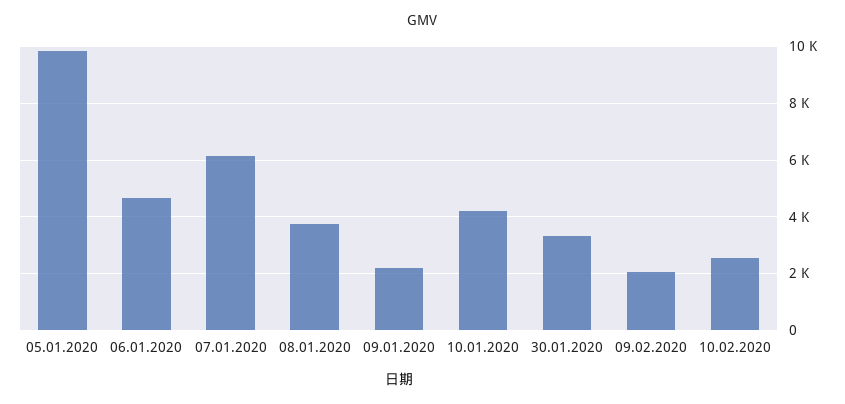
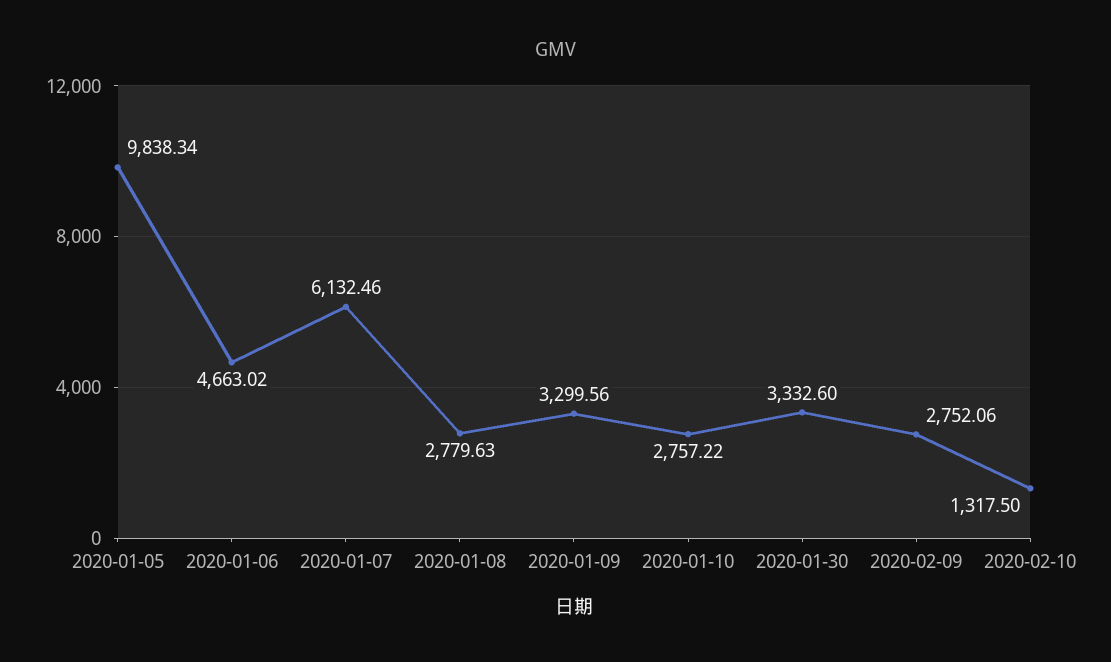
  {
    "05.01.2020": 9838.34,
    "06.01.2020": 4663.02,
    "07.01.2020": 6132.46,
-   "08.01.2020": 3750,
+   "08.01.2020": 2779.63,
-   "09.01.2020": 2250,
+   "09.01.2020": 3299.56,
-   "10.01.2020": 4250,
+   "10.01.2020": 2757.22,
    "30.01.2020": 3332.6,
-   "09.02.2020": 2000,
+   "09.02.2020": 2752.06,
-   "10.02.2020": 2500
+   "10.02.2020": 1317.5
  }

